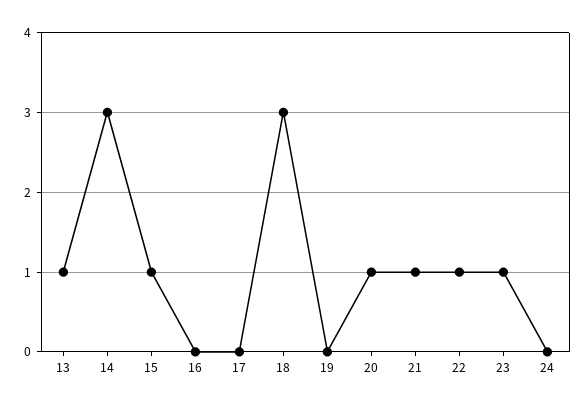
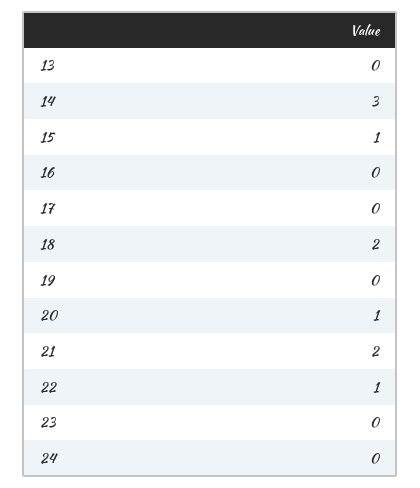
  {
-   "13": 1,
+   "13": 0,
    "14": 3,
    "15": 1,
    "16": 0,
    "17": 0,
-   "18": 3,
+   "18": 2,
    "19": 0,
    "20": 1,
-   "21": 1,
+   "21": 2,
    "22": 1,
-   "23": 1,
+   "23": 0,
    "24": 0
  }

